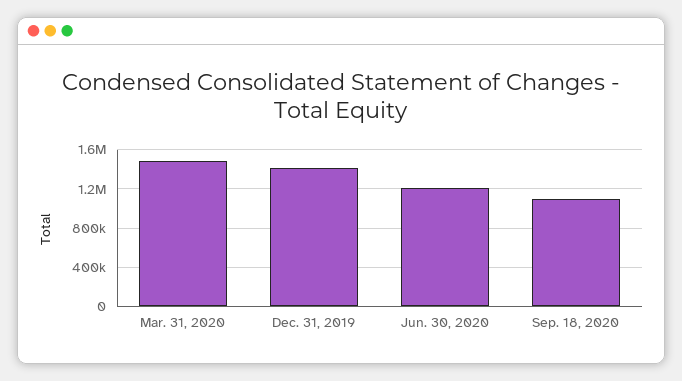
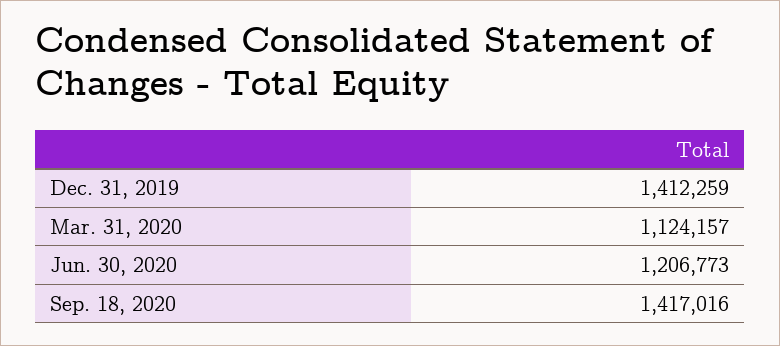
  {
-   "Mar. 31, 2020": 1500000,
+   "Mar. 31, 2020": 1124157,
    "Dec. 31, 2019": 1412259,
    "Jun. 30, 2020": 1206773,
-   "Sep. 18, 2020": 1100000
+   "Sep. 18, 2020": 1417016
  }

